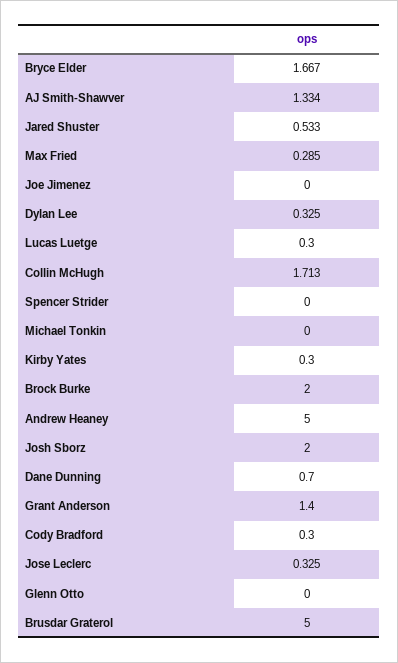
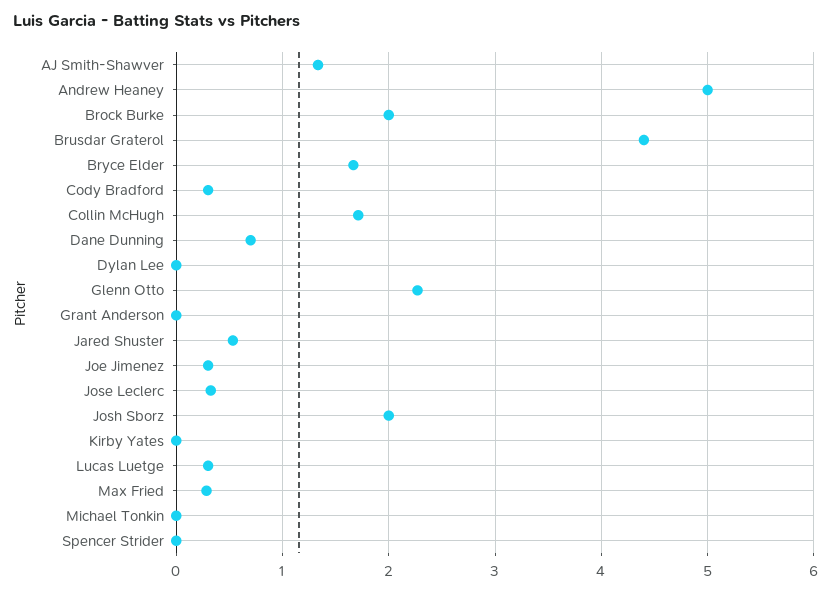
  {
    "Bryce Elder": 1.667,
    "AJ Smith-Shawver": 1.334,
    "Jared Shuster": 0.533,
    "Max Fried": 0.285,
-   "Joe Jimenez": 0,
+   "Joe Jimenez": 0.3,
-   "Dylan Lee": 0.325,
+   "Dylan Lee": 0,
    "Lucas Luetge": 0.3,
    "Collin McHugh": 1.713,
    "Spencer Strider": 0,
    "Michael Tonkin": 0,
-   "Kirby Yates": 0.3,
+   "Kirby Yates": 0,
    "Brock Burke": 2,
    "Andrew Heaney": 5,
    "Josh Sborz": 2,
    "Dane Dunning": 0.7,
-   "Grant Anderson": 1.4,
+   "Grant Anderson": 0,
    "Cody Bradford": 0.3,
    "Jose Leclerc": 0.325,
-   "Glenn Otto": 0,
+   "Glenn Otto": 2.3,
-   "Brusdar Graterol": 5
+   "Brusdar Graterol": 4.4
  }

